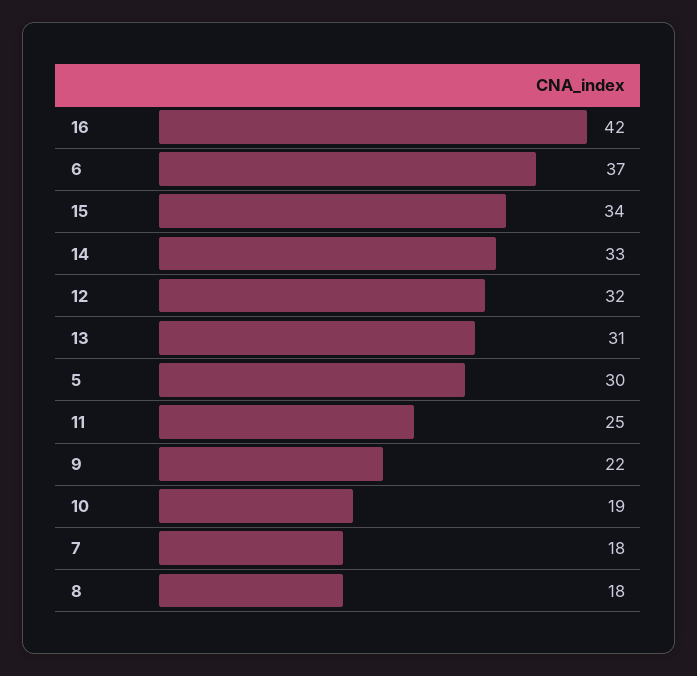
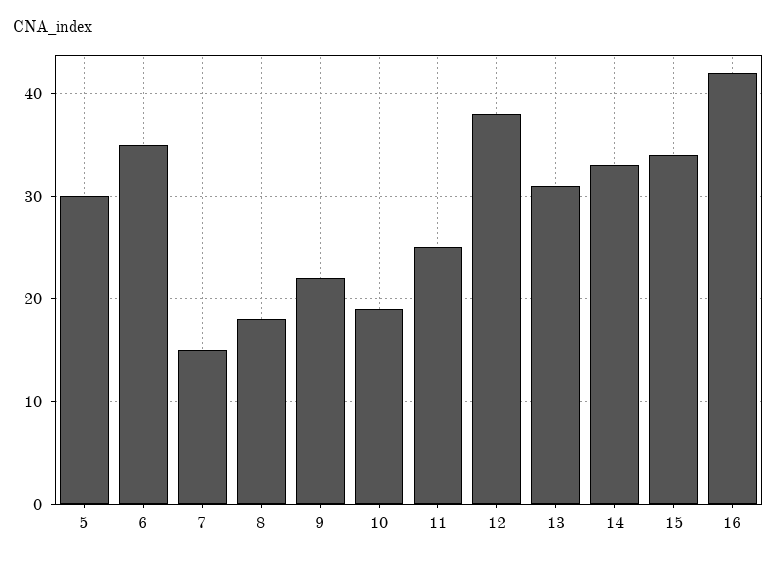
  {
    "16": 42,
-   "6": 37,
+   "6": 35,
    "15": 34,
    "14": 33,
-   "12": 32,
+   "12": 38,
    "13": 31,
    "5": 30,
    "11": 25,
    "9": 22,
    "10": 19,
-   "7": 18,
+   "7": 15,
    "8": 18
  }

